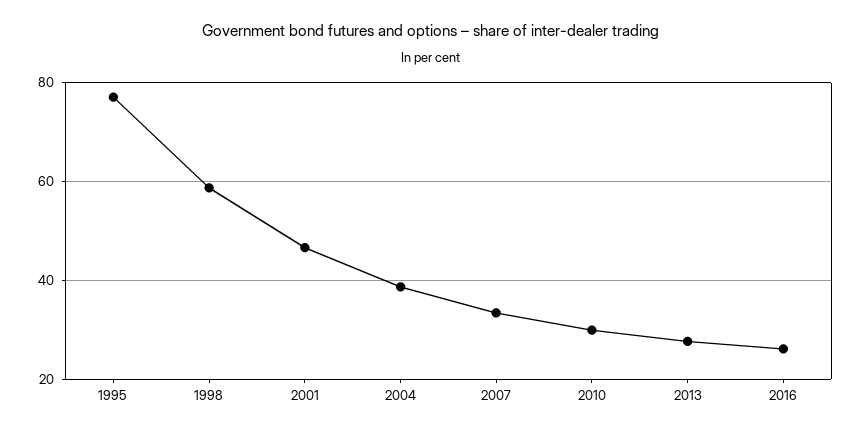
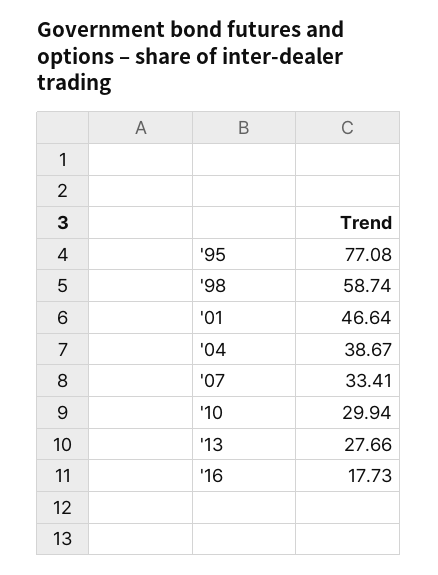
  {
    "1995": 77.08,
    "1998": 58.74,
    "2001": 46.64,
    "2004": 38.67,
    "2007": 33.41,
    "2010": 29.94,
    "2013": 27.66,
-   "2016": 26
+   "2016": 17.73
  }

